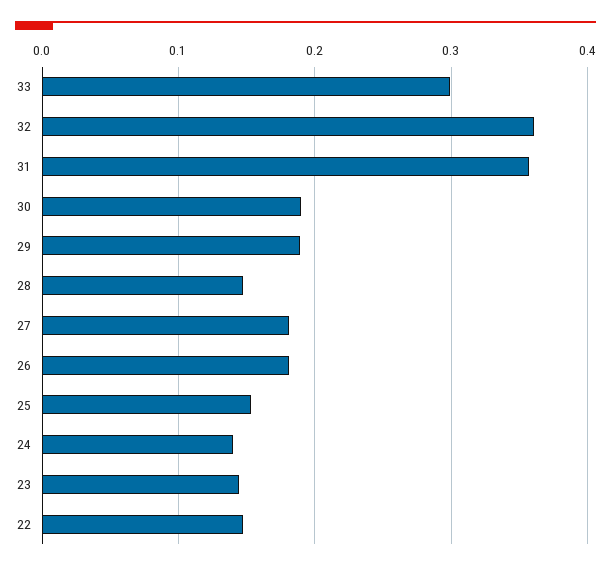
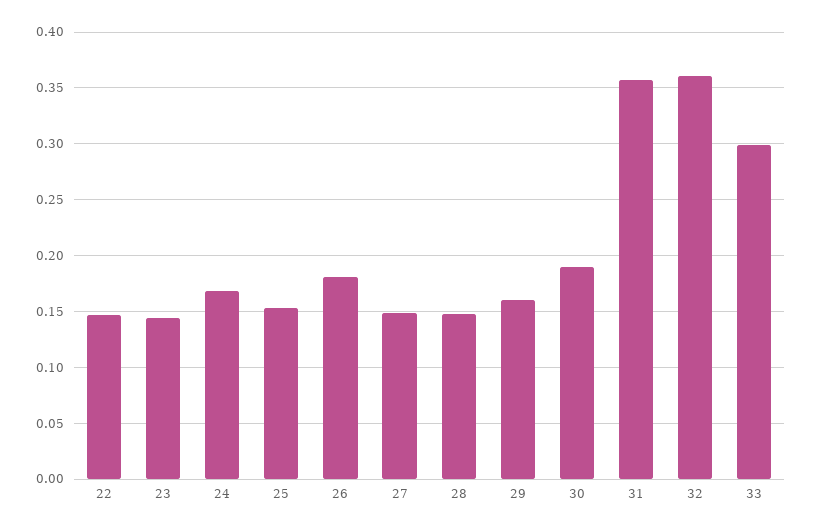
  {
    "33": 0.3,
    "32": 0.36,
    "31": 0.36,
    "30": 0.19,
-   "29": 0.19,
+   "29": 0.16,
    "28": 0.15,
-   "27": 0.18,
+   "27": 0.15,
    "26": 0.18,
    "25": 0.15,
-   "24": 0.14,
+   "24": 0.17,
    "23": 0.14,
    "22": 0.15
  }

